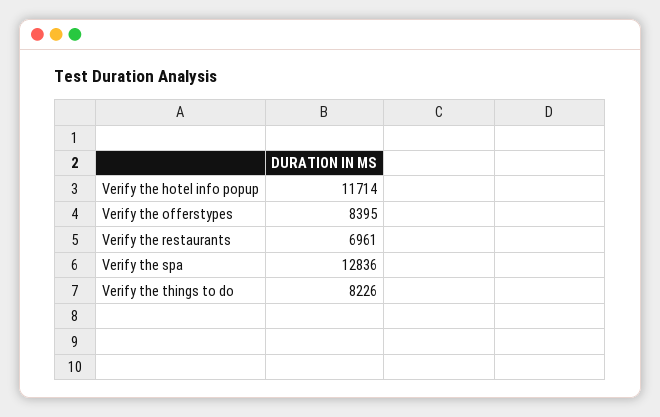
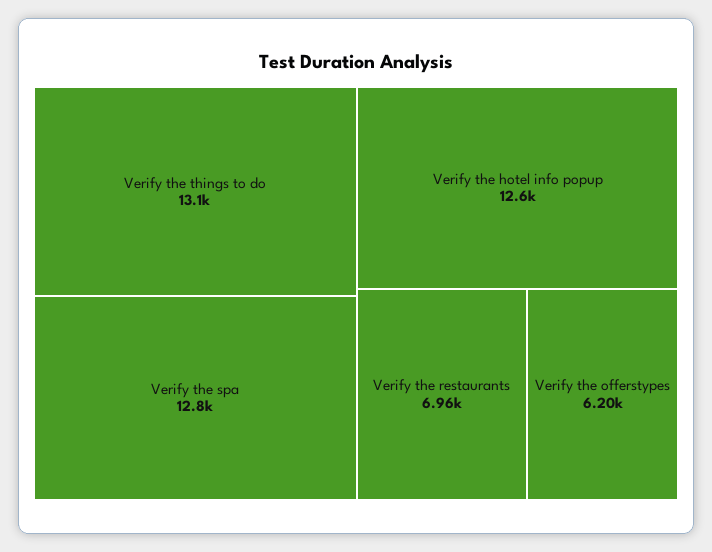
  {
-   "Verify the hotel info popup": 11714,
+   "Verify the hotel info popup": 12600,
-   "Verify the offerstypes": 8395,
+   "Verify the offerstypes": 6200,
    "Verify the restaurants": 6961,
    "Verify the spa": 12836,
-   "Verify the things to do": 8226
+   "Verify the things to do": 13100
  }

